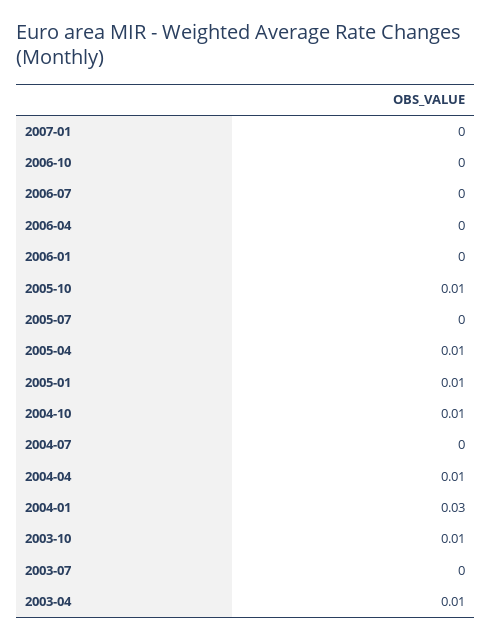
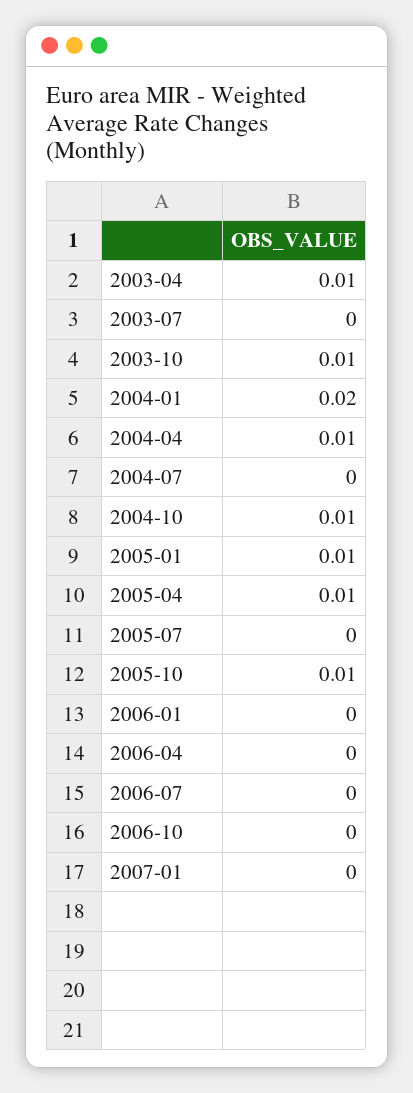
  {
    "2007-01": 0,
    "2006-10": 0,
    "2006-07": 0,
    "2006-04": 0,
    "2006-01": 0,
    "2005-10": 0.01,
    "2005-07": 0,
    "2005-04": 0.01,
    "2005-01": 0.01,
    "2004-10": 0.01,
    "2004-07": 0,
    "2004-04": 0.01,
-   "2004-01": 0.03,
+   "2004-01": 0.02,
    "2003-10": 0.01,
    "2003-07": 0,
    "2003-04": 0.01
  }

